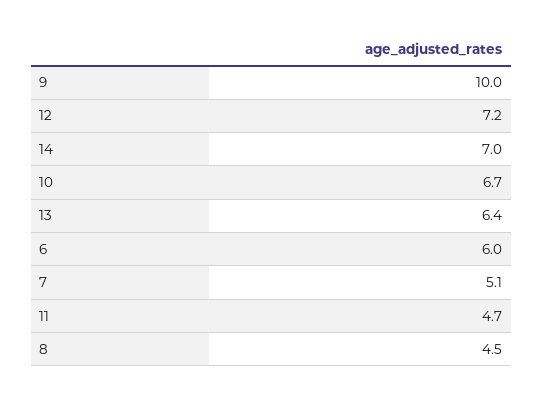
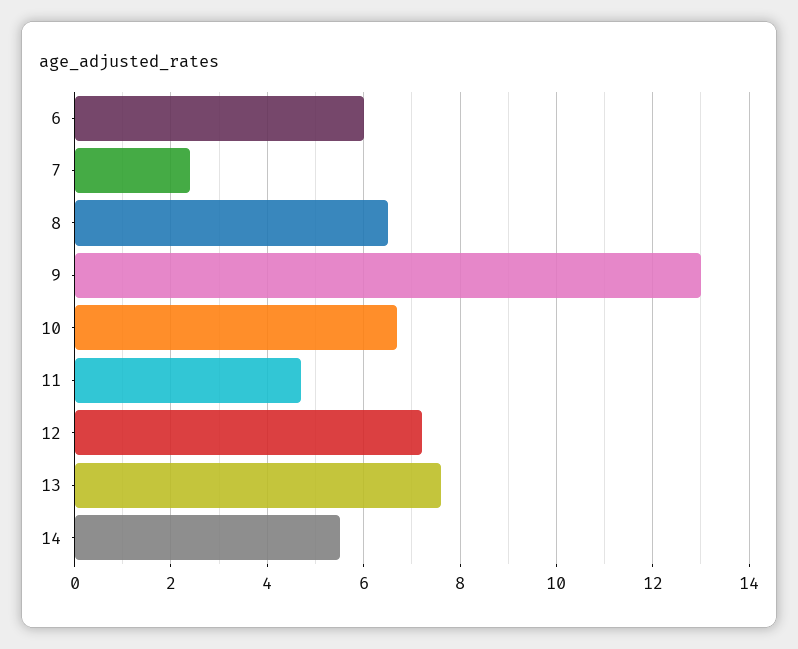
  {
-   "9": 10,
+   "9": 13,
    "12": 7.2,
-   "14": 7,
+   "14": 5.5,
    "10": 6.7,
-   "13": 6.4,
+   "13": 7.5,
    "6": 6,
-   "7": 5.1,
+   "7": 2.5,
    "11": 4.7,
-   "8": 4.5
+   "8": 6.5
  }

